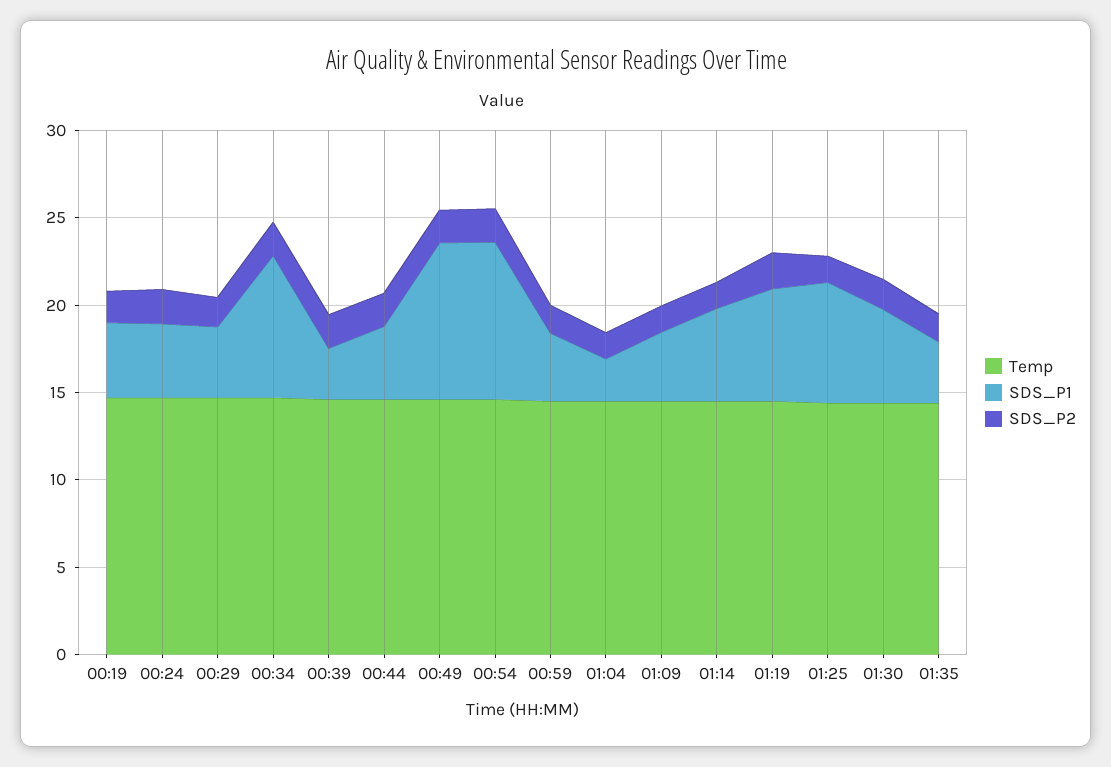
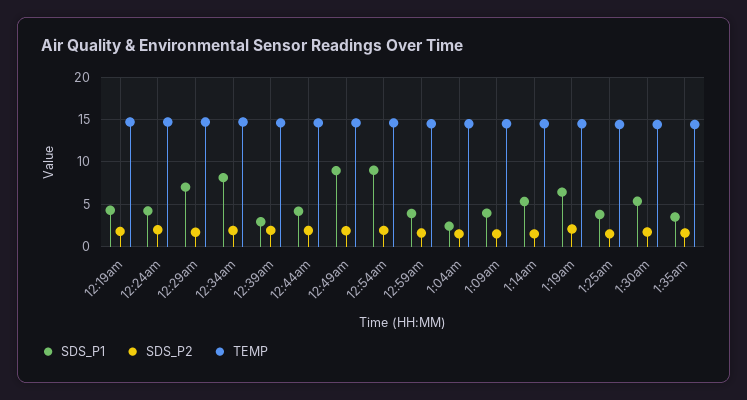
  {
    "Temp": {
      "00:19": 15,
      "00:24": 15,
      "00:29": 15,
      "00:34": 15,
      "00:39": 15,
      "00:44": 15,
      "00:49": 15,
      "00:54": 15,
      "00:59": 15,
      "01:04": 15,
      "01:09": 15,
      "01:14": 15,
      "01:19": 15,
      "01:25": 14,
      "01:30": 14,
      "01:35": 14
    },
    "SDS_P1": {
      "00:19": 4,
      "00:24": 4,
-     "00:29": 4,
+     "00:29": 7,
      "00:34": 8,
      "00:39": 3,
      "00:44": 4,
      "00:49": 9,
      "00:54": 9,
      "00:59": 4,
      "01:04": 2,
      "01:09": 4,
      "01:14": 5,
      "01:19": 6,
-     "01:25": 7,
+     "01:25": 4,
      "01:30": 5,
      "01:35": 4
    },
    "SDS_P2": {
      "00:19": 2,
      "00:24": 2,
      "00:29": 2,
      "00:34": 2,
      "00:39": 2,
      "00:44": 2,
      "00:49": 2,
      "00:54": 2,
      "00:59": 2,
      "01:04": 2,
      "01:09": 2,
      "01:14": 2,
      "01:19": 2,
      "01:25": 2,
      "01:30": 2,
      "01:35": 2
    }
  }

